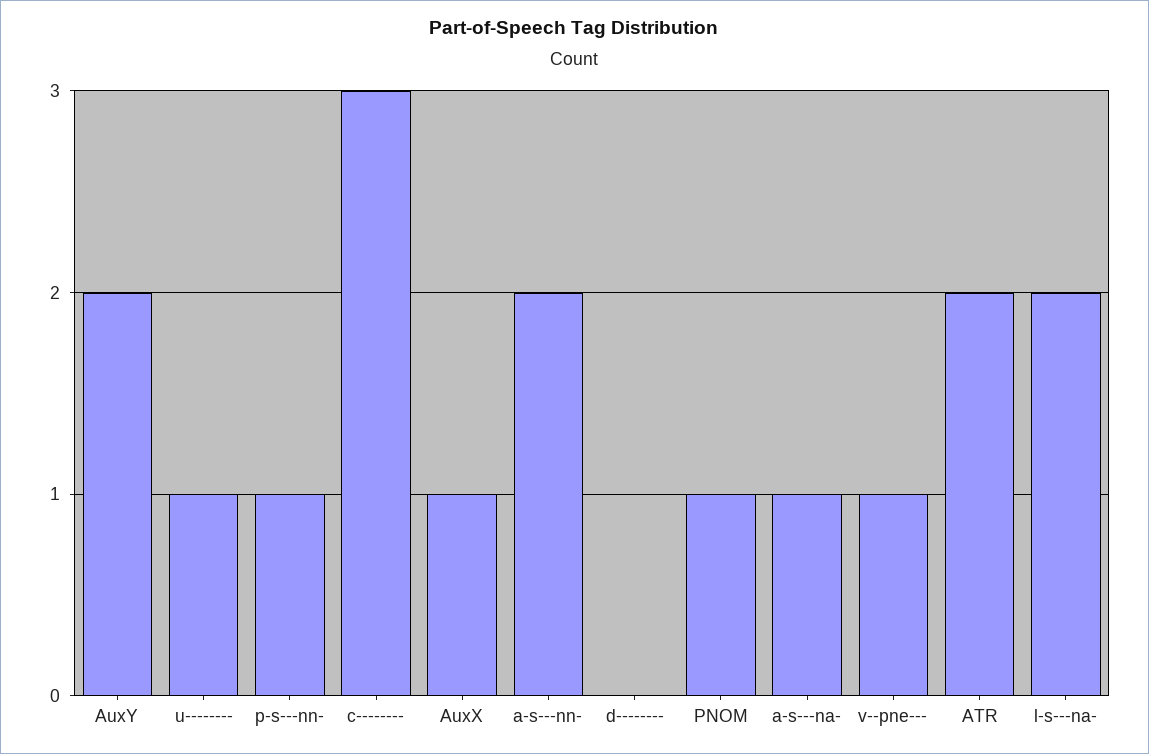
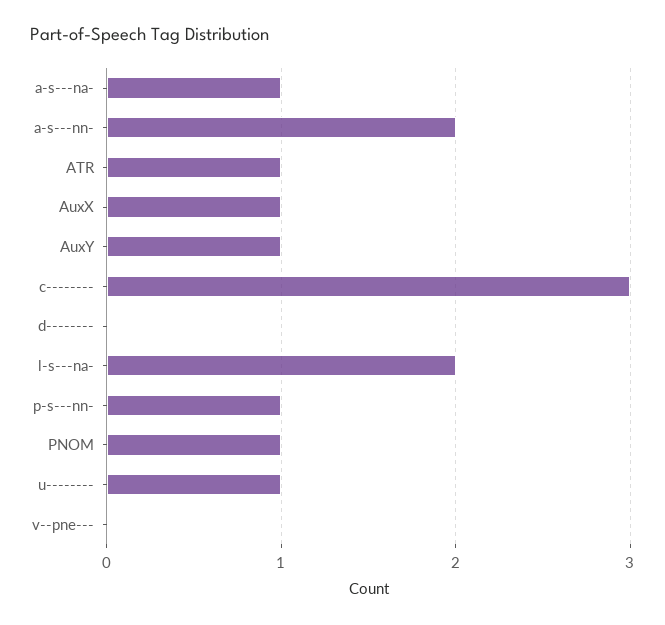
  {
-   "AuxY": 2,
+   "AuxY": 1,
    "u--------": 1,
    "p-s---nn-": 1,
    "c--------": 3,
    "AuxX": 1,
    "a-s---nn-": 2,
    "d--------": 0,
    "PNOM": 1,
    "a-s---na-": 1,
-   "v--pne---": 1,
+   "v--pne---": 0,
-   "ATR": 2,
+   "ATR": 1,
    "l-s---na-": 2
  }

